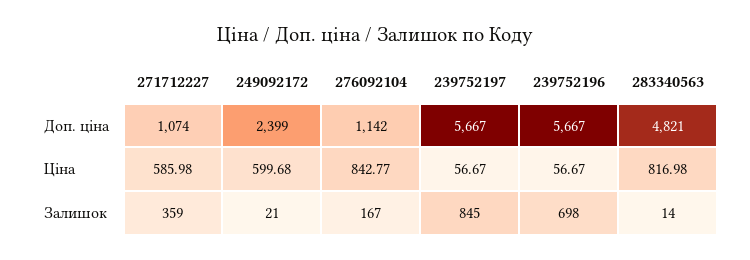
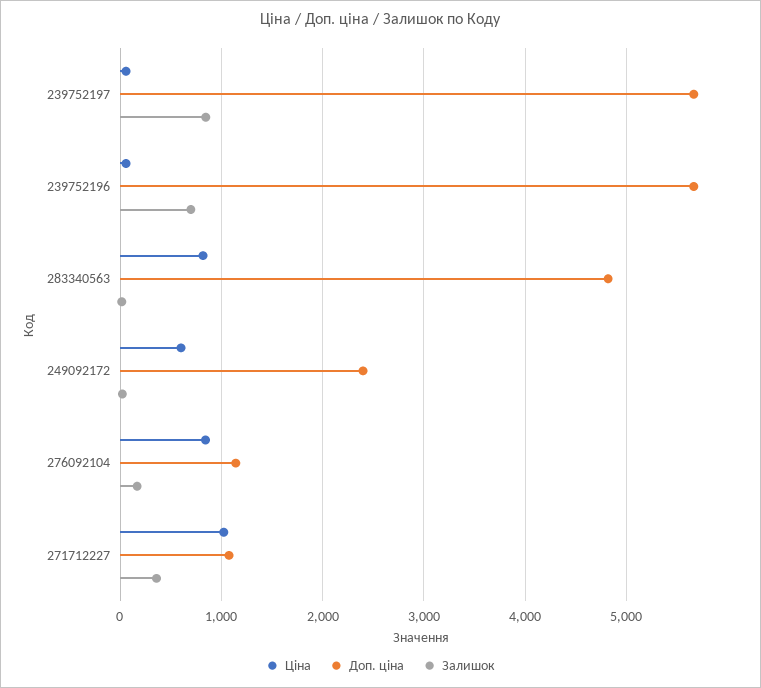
  {
    "Доп. ціна": {
      "271712227": 1074,
      "249092172": 2399,
      "276092104": 1142,
      "239752197": 5667,
      "239752196": 5667,
      "283340563": 4821
    },
    "Ціна": {
-     "271712227": 585.98,
+     "271712227": 1000,
      "249092172": 599.68,
      "276092104": 842.77,
      "239752197": 56.67,
      "239752196": 56.67,
      "283340563": 816.98
    },
    "Залишок": {
      "271712227": 359,
      "249092172": 21,
      "276092104": 167,
      "239752197": 845,
      "239752196": 698,
      "283340563": 14
    }
  }

